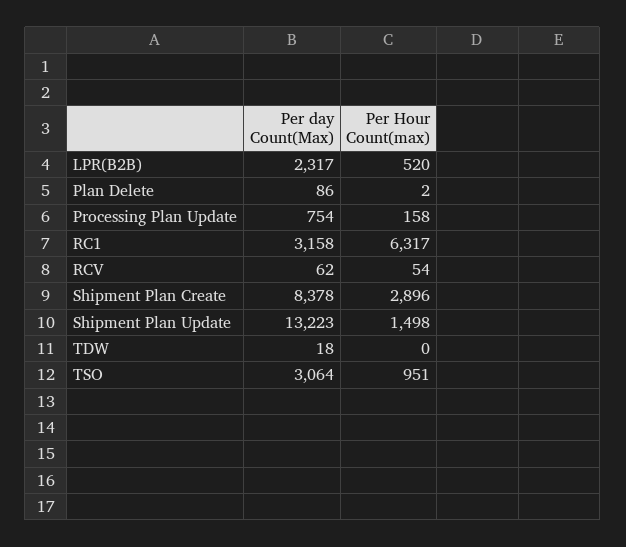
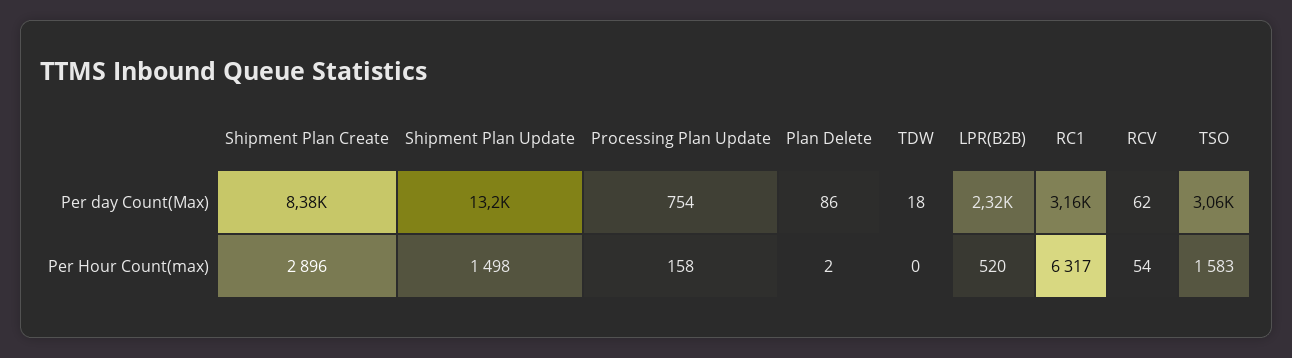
  {
    "Per day Count(Max)": {
      "LPR(B2B)": 2317,
      "Plan Delete": 86,
      "Processing Plan Update": 754,
      "RC1": 3158,
      "RCV": 62,
      "Shipment Plan Create": 8378,
      "Shipment Plan Update": 13223,
      "TDW": 18,
      "TSO": 3064
    },
    "Per Hour Count(max)": {
      "LPR(B2B)": 520,
      "Plan Delete": 2,
      "Processing Plan Update": 158,
      "RC1": 6317,
      "RCV": 54,
      "Shipment Plan Create": 2896,
      "Shipment Plan Update": 1498,
      "TDW": 0,
-     "TSO": 951
+     "TSO": 1583
    }
  }

